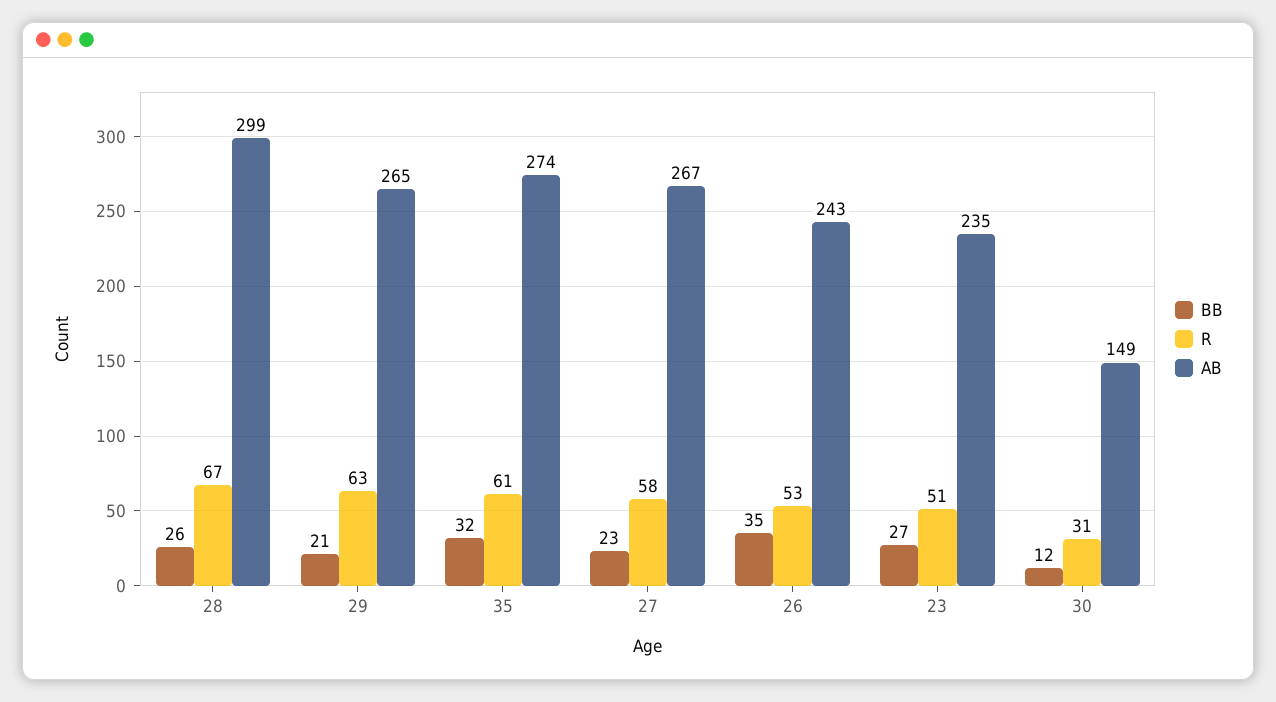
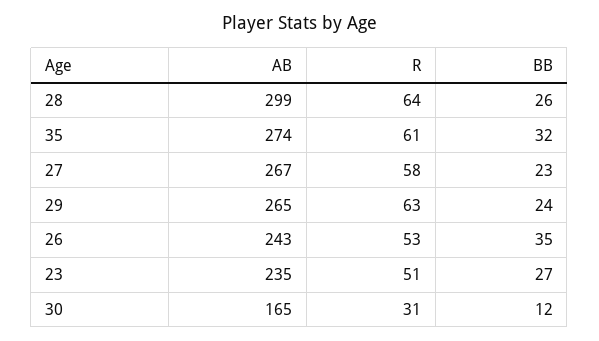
  {
    "BB": {
      "28": 26,
-     "29": 21,
+     "29": 24,
      "35": 32,
      "27": 23,
      "26": 35,
      "23": 27,
      "30": 12
    },
    "R": {
-     "28": 67,
+     "28": 64,
      "29": 63,
      "35": 61,
      "27": 58,
      "26": 53,
      "23": 51,
      "30": 31
    },
    "AB": {
      "28": 299,
      "29": 265,
      "35": 274,
      "27": 267,
      "26": 243,
      "23": 235,
-     "30": 149
+     "30": 165
    }
  }

